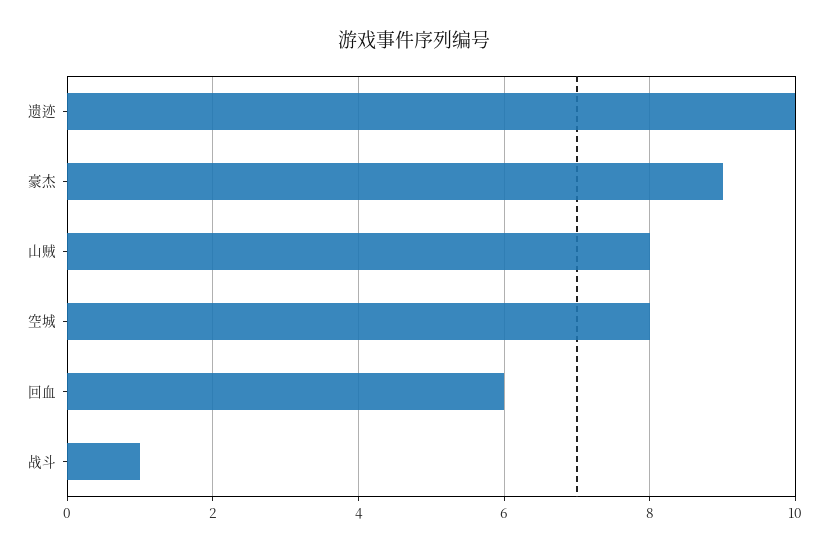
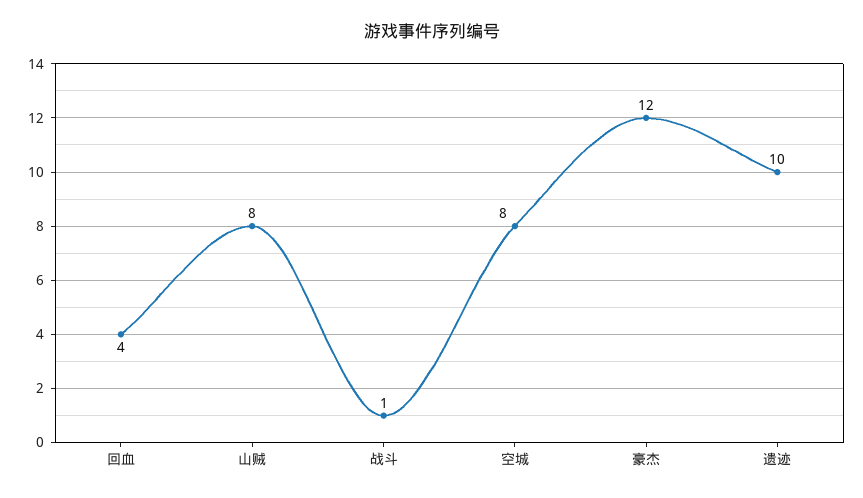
  {
    "遗迹": 10,
-   "豪杰": 9,
+   "豪杰": 12,
    "山贼": 8,
    "空城": 8,
-   "回血": 6,
+   "回血": 4,
    "战斗": 1
  }

